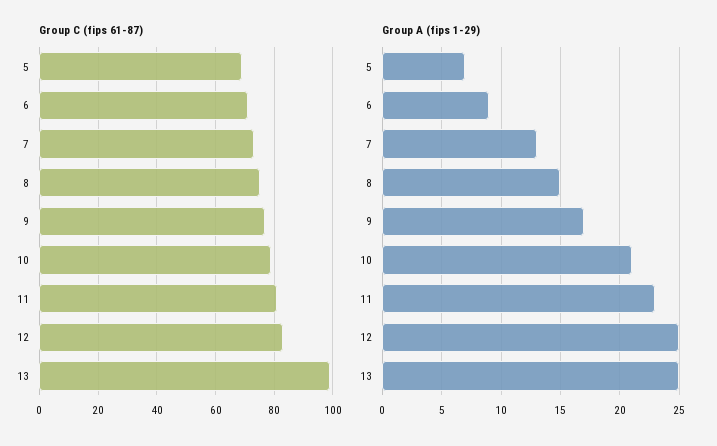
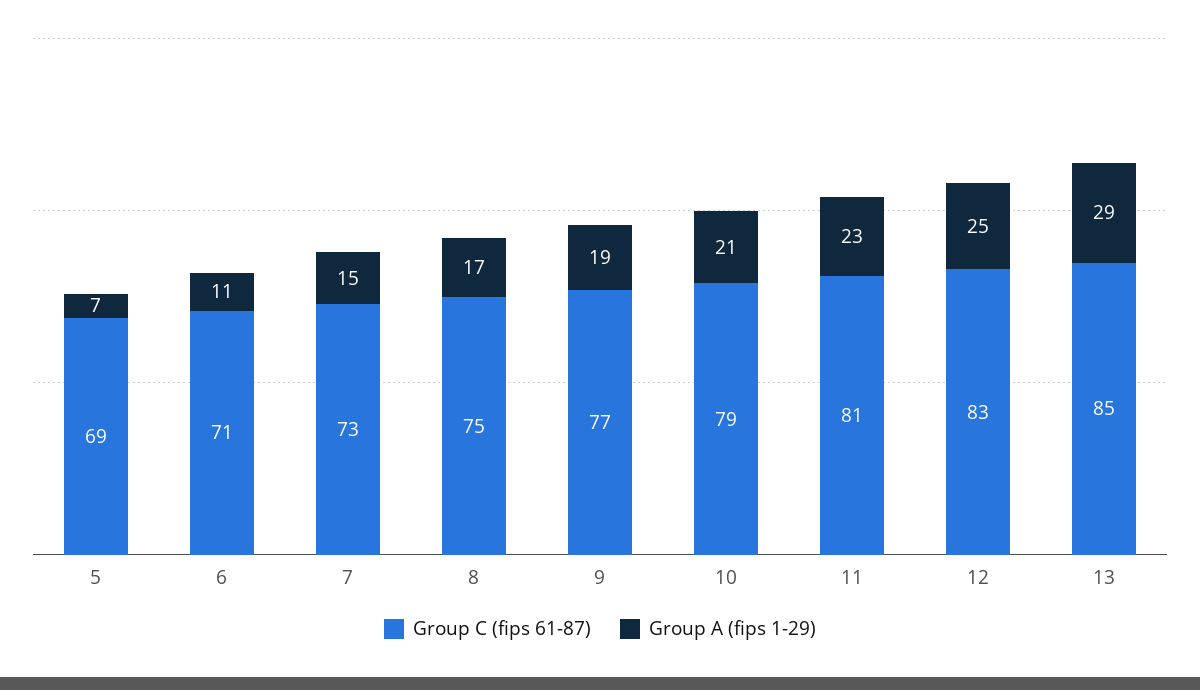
  {
    "Group C (fips 61-87)": {
      "5": 69,
      "6": 71,
      "7": 73,
      "8": 75,
      "9": 77,
      "10": 79,
      "11": 81,
      "12": 83,
-     "13": 100
+     "13": 85
    },
    "Group A (fips 1-29)": {
      "5": 7,
-     "6": 9,
+     "6": 11,
-     "7": 13,
+     "7": 15,
-     "8": 15,
+     "8": 17,
-     "9": 17,
+     "9": 19,
      "10": 21,
      "11": 23,
      "12": 25,
-     "13": 25
+     "13": 29
    }
  }

